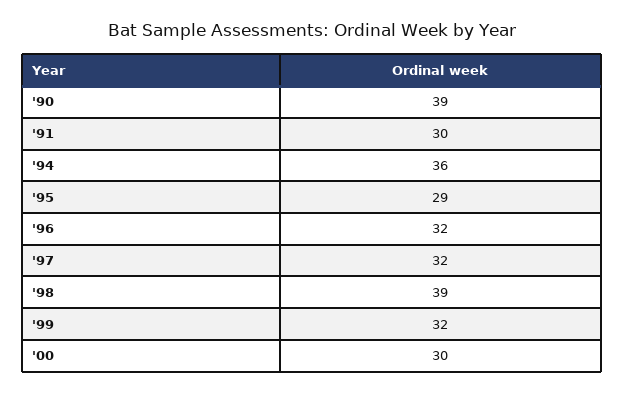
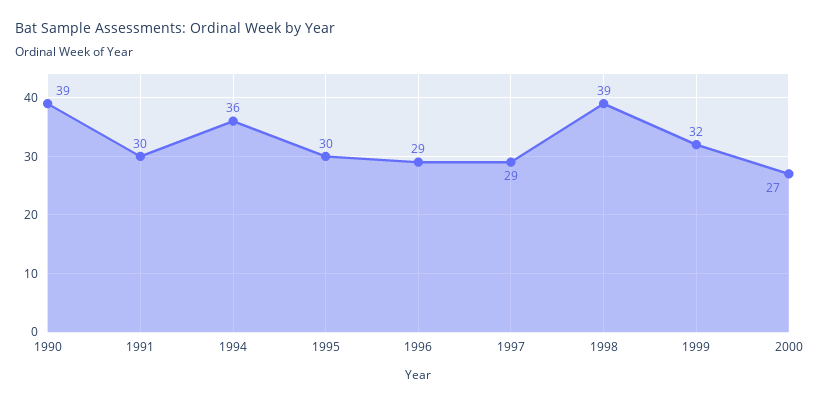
  {
    "'90": 39,
    "'91": 30,
    "'94": 36,
-   "'95": 29,
+   "'95": 30,
-   "'96": 32,
+   "'96": 29,
-   "'97": 32,
+   "'97": 29,
    "'98": 39,
    "'99": 32,
-   "'00": 30
+   "'00": 27
  }

